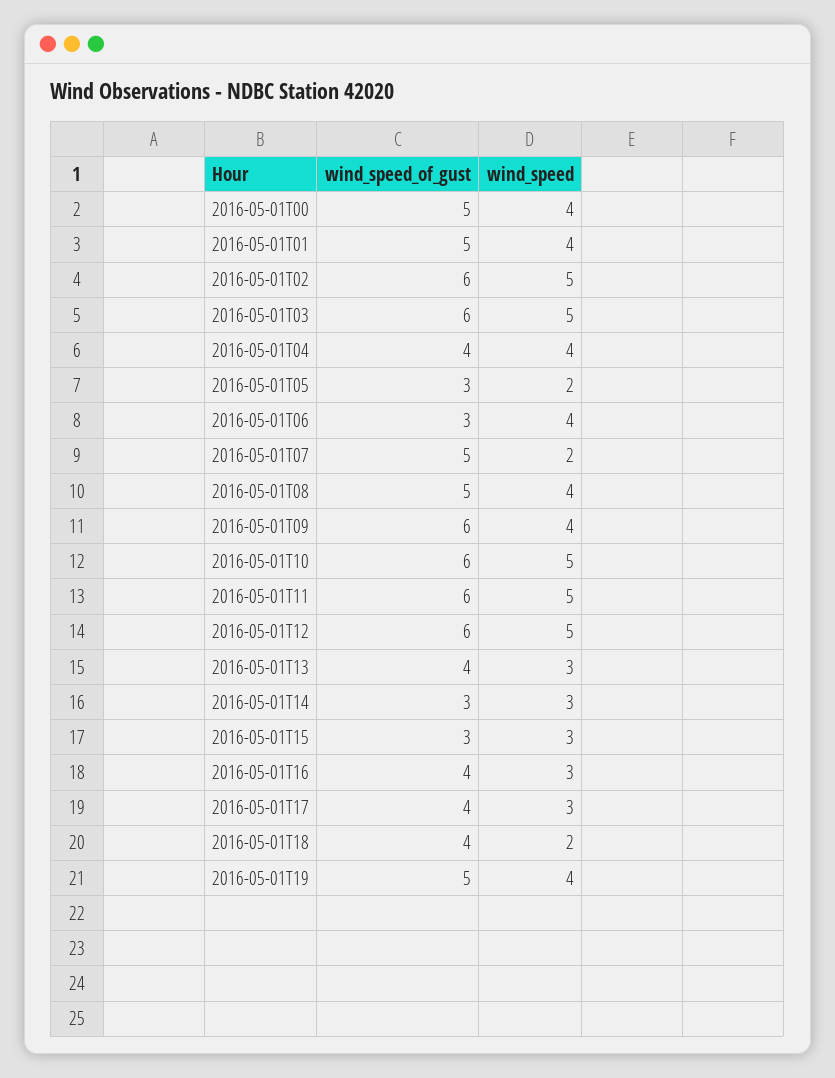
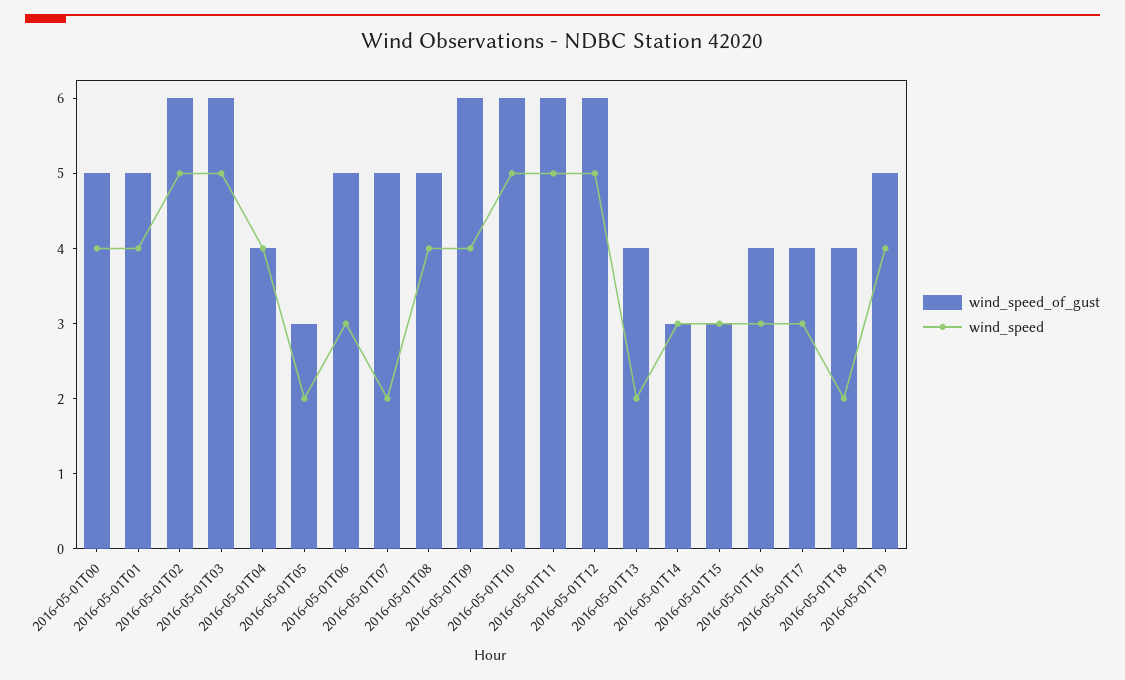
  {
    "wind_speed_of_gust": {
      "2016-05-01T00": 5,
      "2016-05-01T01": 5,
      "2016-05-01T02": 6,
      "2016-05-01T03": 6,
      "2016-05-01T04": 4,
      "2016-05-01T05": 3,
-     "2016-05-01T06": 3,
+     "2016-05-01T06": 5,
      "2016-05-01T07": 5,
      "2016-05-01T08": 5,
      "2016-05-01T09": 6,
      "2016-05-01T10": 6,
      "2016-05-01T11": 6,
      "2016-05-01T12": 6,
      "2016-05-01T13": 4,
      "2016-05-01T14": 3,
      "2016-05-01T15": 3,
      "2016-05-01T16": 4,
      "2016-05-01T17": 4,
      "2016-05-01T18": 4,
      "2016-05-01T19": 5
    },
    "wind_speed": {
      "2016-05-01T00": 4,
      "2016-05-01T01": 4,
      "2016-05-01T02": 5,
      "2016-05-01T03": 5,
      "2016-05-01T04": 4,
      "2016-05-01T05": 2,
-     "2016-05-01T06": 4,
+     "2016-05-01T06": 3,
      "2016-05-01T07": 2,
      "2016-05-01T08": 4,
      "2016-05-01T09": 4,
      "2016-05-01T10": 5,
      "2016-05-01T11": 5,
      "2016-05-01T12": 5,
-     "2016-05-01T13": 3,
+     "2016-05-01T13": 2,
      "2016-05-01T14": 3,
      "2016-05-01T15": 3,
      "2016-05-01T16": 3,
      "2016-05-01T17": 3,
      "2016-05-01T18": 2,
      "2016-05-01T19": 4
    }
  }

